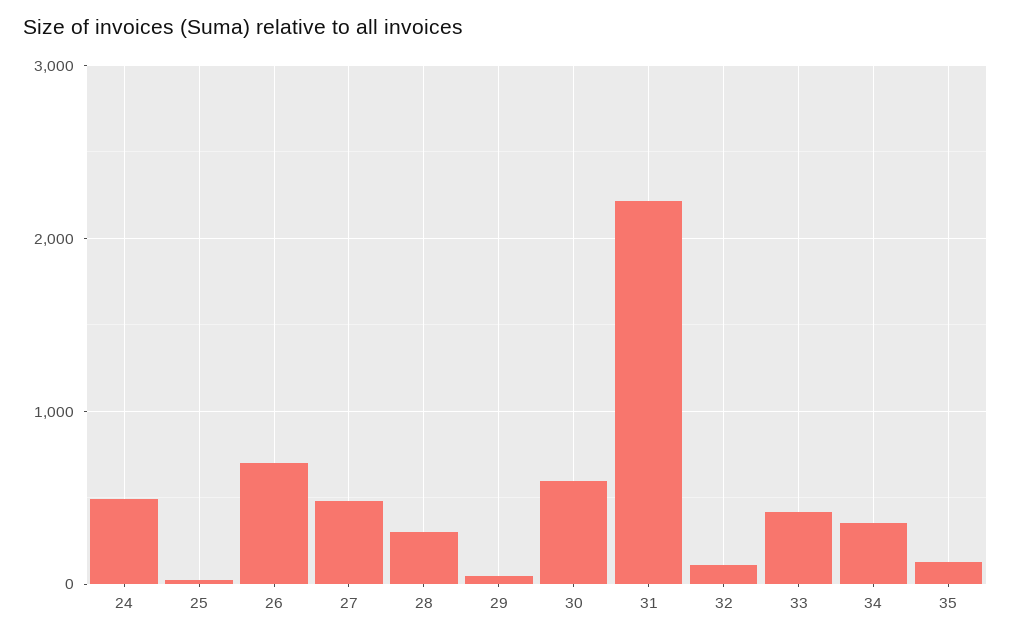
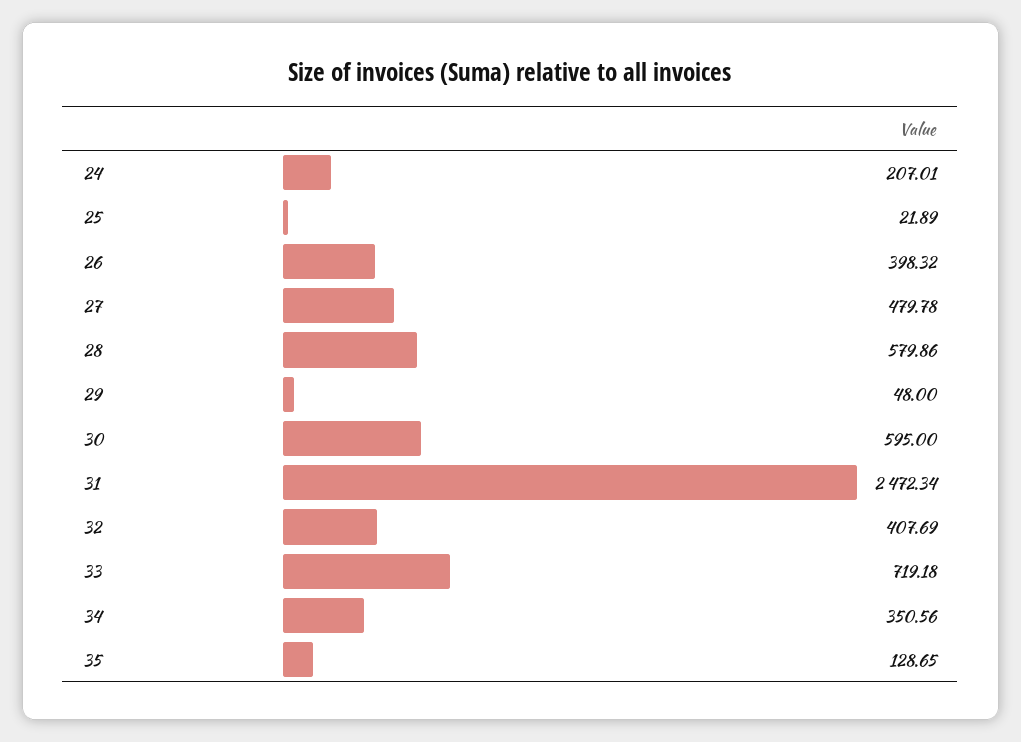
  {
-   "24": 500,
+   "24": 207.01,
    "25": 21.89,
-   "26": 700,
+   "26": 398.32,
    "27": 479.78,
-   "28": 300,
+   "28": 579.86,
    "29": 48,
    "30": 595,
-   "31": 2200,
+   "31": 2472.34,
-   "32": 100,
+   "32": 407.69,
-   "33": 400,
+   "33": 719.18,
    "34": 350.56,
    "35": 128.65
  }

